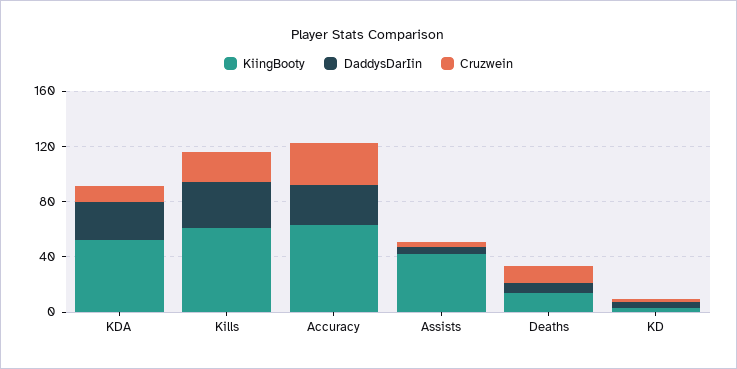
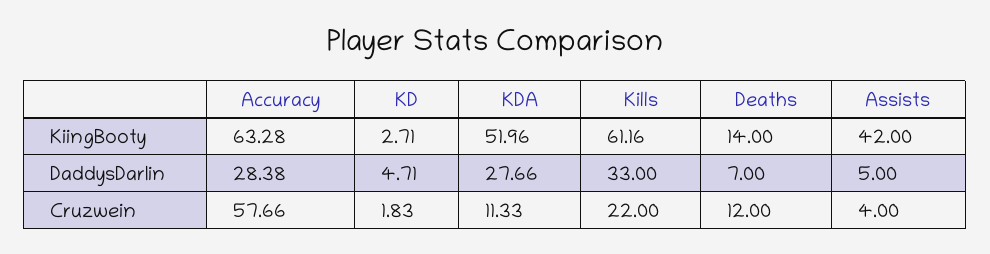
  {
    "KiingBooty": {
      "KDA": 51.96,
      "Kills": 61.16,
      "Accuracy": 63.28,
      "Assists": 42,
      "Deaths": 14,
      "KD": 2.71
    },
    "DaddysDarIin": {
      "KDA": 27.66,
      "Kills": 33,
      "Accuracy": 28.38,
      "Assists": 5,
      "Deaths": 7,
      "KD": 4.71
    },
    "Cruzwein": {
      "KDA": 11.33,
      "Kills": 22,
-     "Accuracy": 30,
+     "Accuracy": 57.66,
      "Assists": 4,
      "Deaths": 12,
      "KD": 1.83
    }
  }

